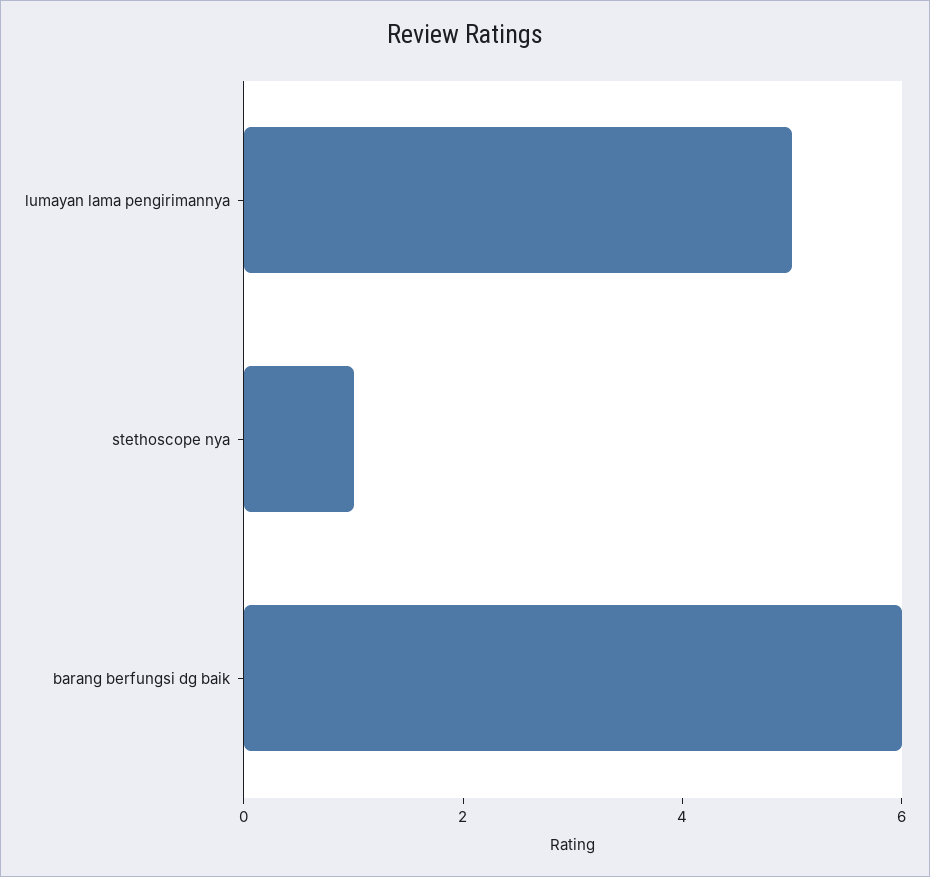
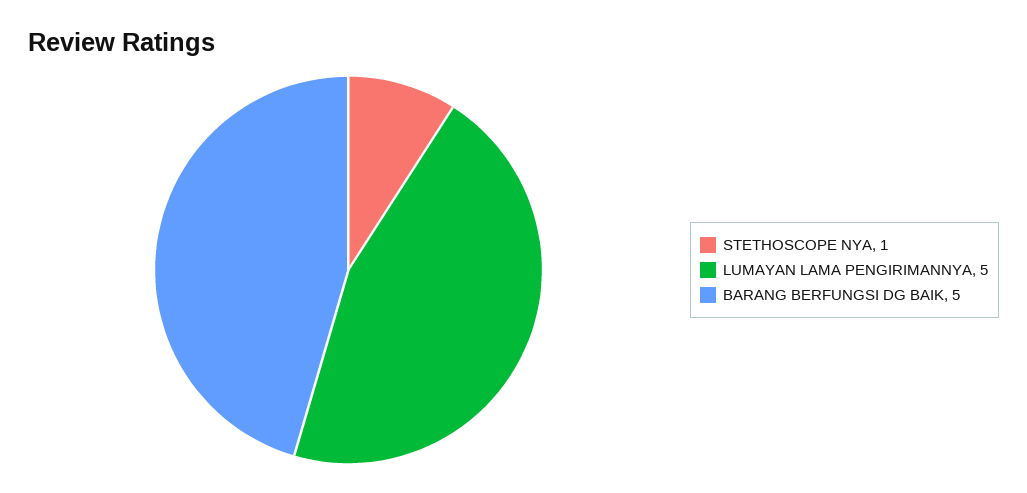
  {
    "lumayan lama pengirimannya": 5,
    "stethoscope nya": 1,
-   "barang berfungsi dg baik": 6
+   "barang berfungsi dg baik": 5
  }

